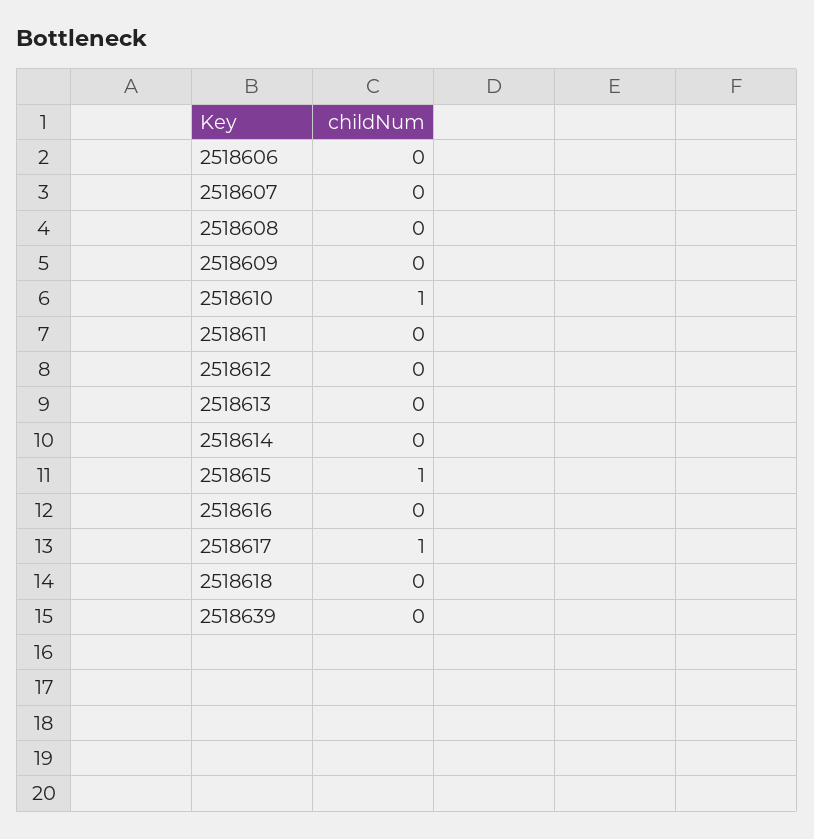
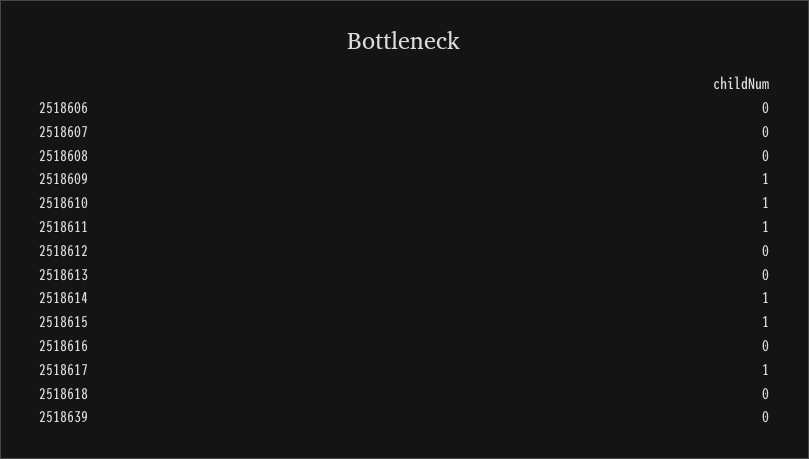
  {
    "2518606": 0,
    "2518607": 0,
    "2518608": 0,
-   "2518609": 0,
+   "2518609": 1,
    "2518610": 1,
-   "2518611": 0,
+   "2518611": 1,
    "2518612": 0,
    "2518613": 0,
-   "2518614": 0,
+   "2518614": 1,
    "2518615": 1,
    "2518616": 0,
    "2518617": 1,
    "2518618": 0,
    "2518639": 0
  }

